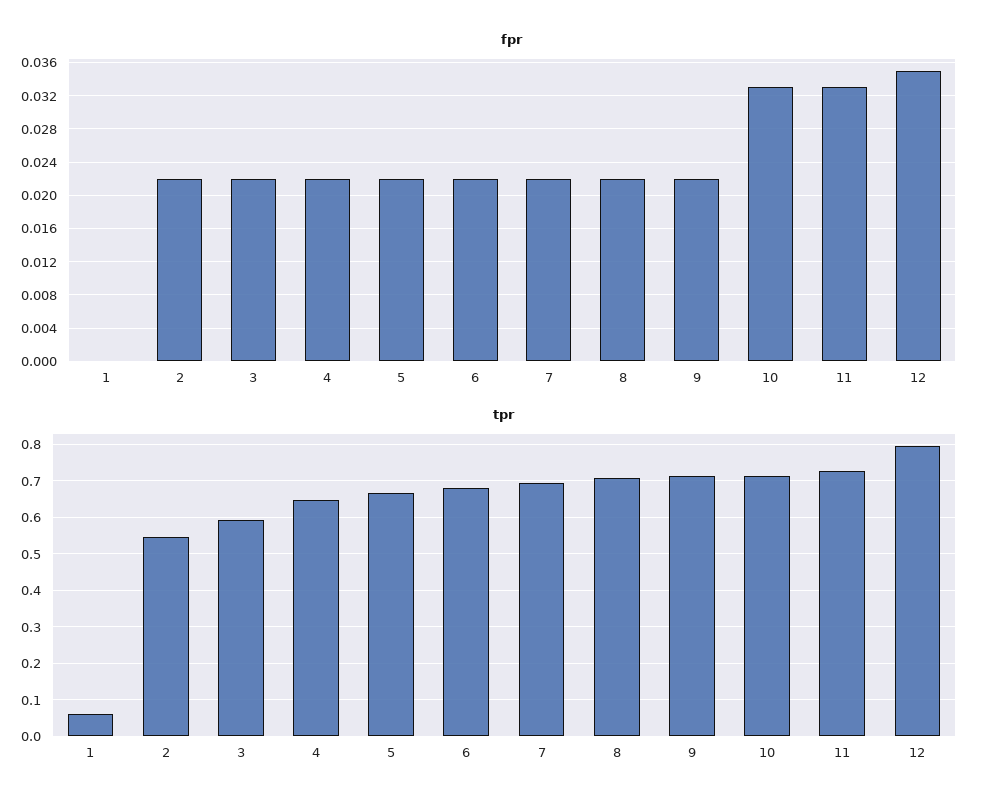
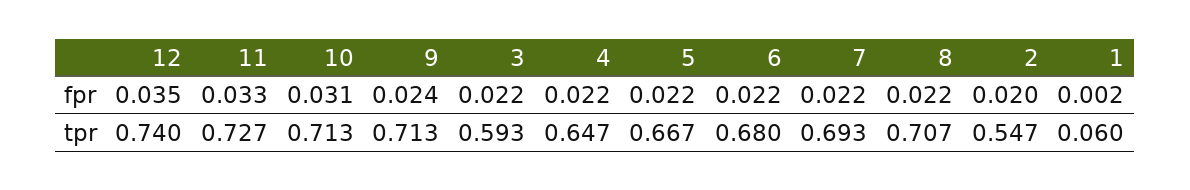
  {
    "fpr": {
-     "1": 0,
+     "1": 0.002,
-     "2": 0.022,
+     "2": 0.02,
      "3": 0.022,
      "4": 0.022,
      "5": 0.022,
      "6": 0.022,
      "7": 0.022,
      "8": 0.022,
-     "9": 0.022,
+     "9": 0.024,
-     "10": 0.033,
+     "10": 0.031,
      "11": 0.033,
      "12": 0.035
    },
    "tpr": {
      "1": 0.06,
      "2": 0.547,
      "3": 0.593,
      "4": 0.647,
      "5": 0.667,
      "6": 0.68,
      "7": 0.693,
      "8": 0.707,
      "9": 0.713,
      "10": 0.713,
      "11": 0.727,
-     "12": 0.8
+     "12": 0.74
    }
  }

